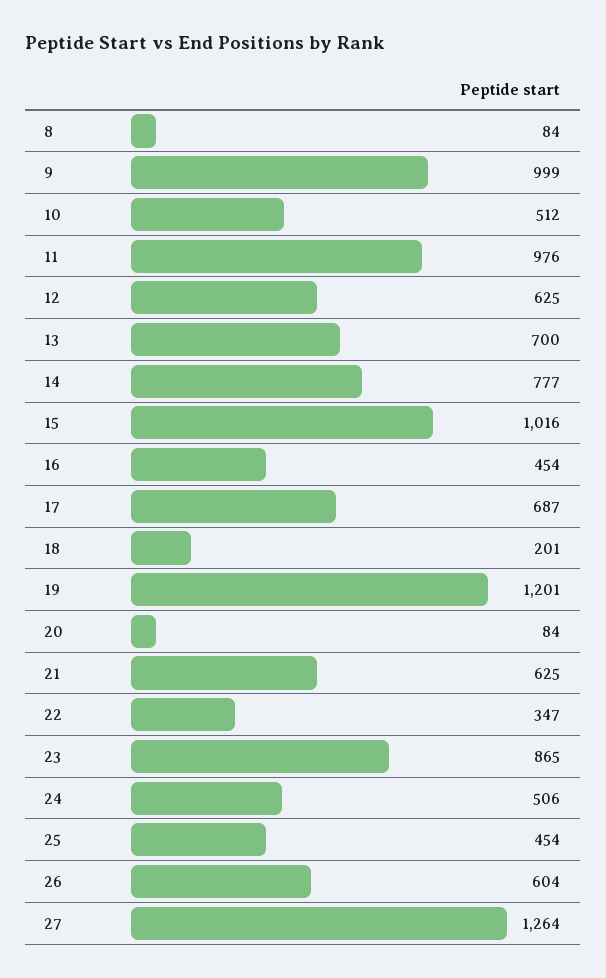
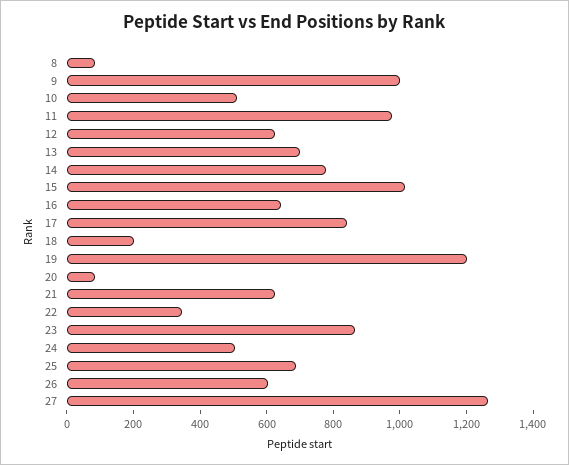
  {
    "8": 84,
    "9": 999,
    "10": 512,
    "11": 976,
    "12": 625,
    "13": 700,
    "14": 777,
    "15": 1016,
-   "16": 454,
+   "16": 650,
-   "17": 687,
+   "17": 850,
    "18": 201,
    "19": 1201,
    "20": 84,
    "21": 625,
    "22": 347,
    "23": 865,
    "24": 506,
-   "25": 454,
+   "25": 700,
    "26": 604,
    "27": 1264
  }

